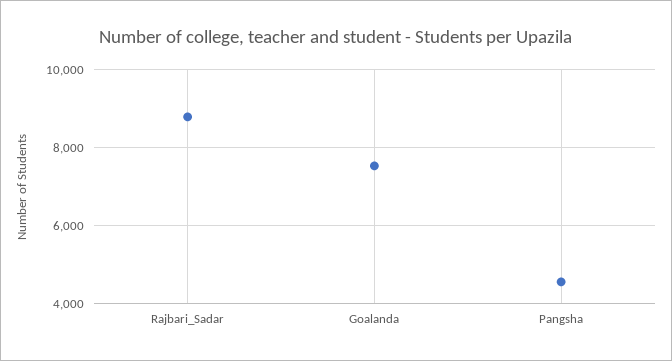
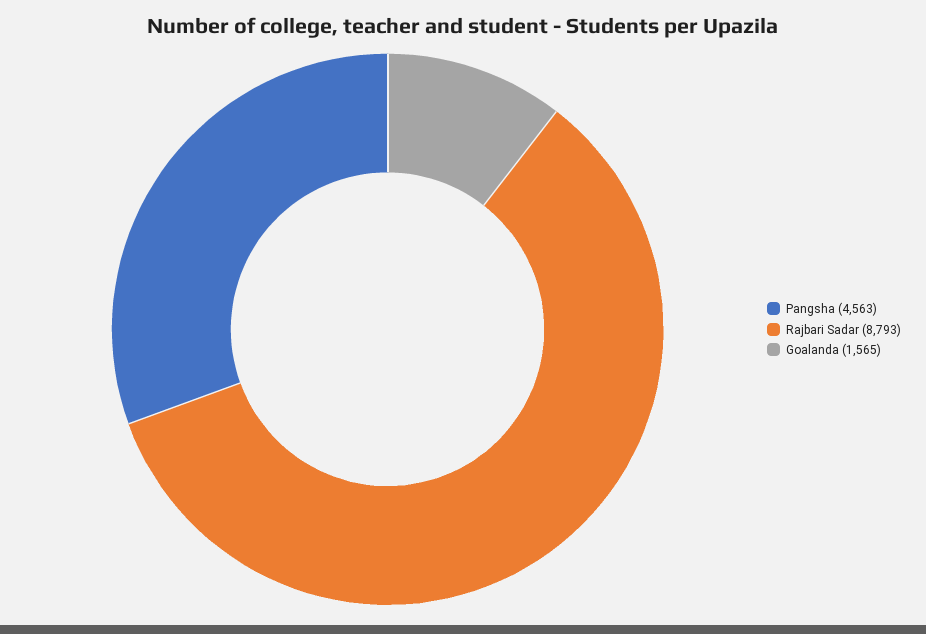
  {
    "Rajbari_Sadar": 8793,
-   "Goalanda": 7600,
+   "Goalanda": 1565,
    "Pangsha": 4563
  }

